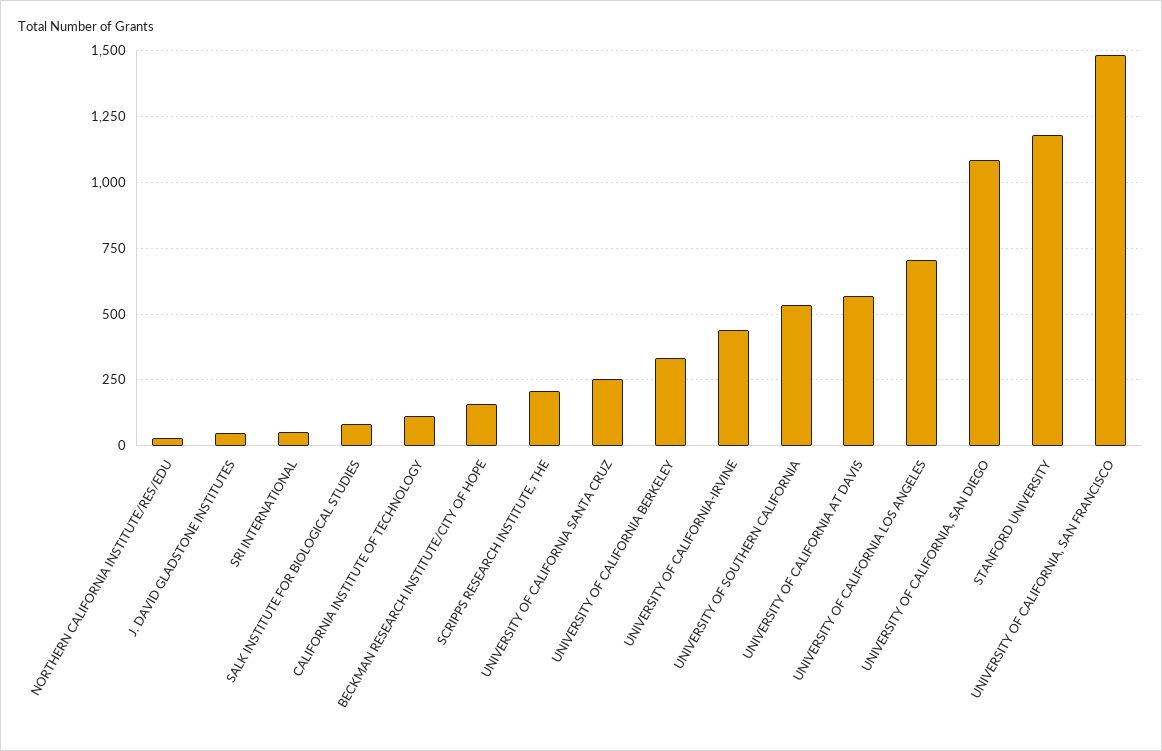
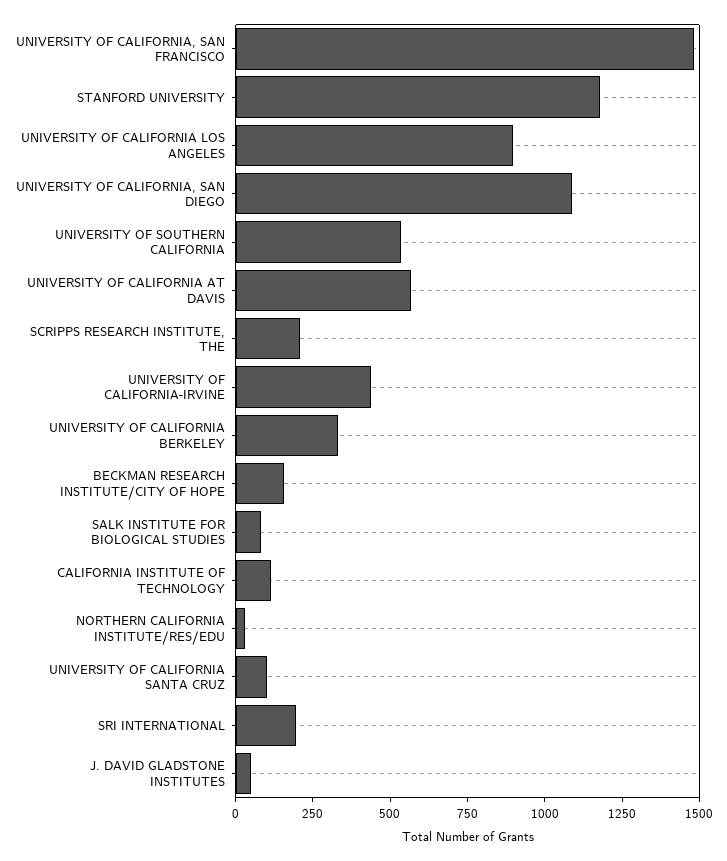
  {
    "NORTHERN CALIFORNIA INSTITUTE/RES/EDU": 25,
    "J. DAVID GLADSTONE INSTITUTES": 50,
-   "SRI INTERNATIONAL": 50,
+   "SRI INTERNATIONAL": 200,
    "SALK INSTITUTE FOR BIOLOGICAL STUDIES": 75,
    "CALIFORNIA INSTITUTE OF TECHNOLOGY": 125,
    "BECKMAN RESEARCH INSTITUTE/CITY OF HOPE": 150,
    "SCRIPPS RESEARCH INSTITUTE, THE": 200,
-   "UNIVERSITY OF CALIFORNIA SANTA CRUZ": 250,
+   "UNIVERSITY OF CALIFORNIA SANTA CRUZ": 100,
    "UNIVERSITY OF CALIFORNIA BERKELEY": 325,
    "UNIVERSITY OF CALIFORNIA-IRVINE": 450,
    "UNIVERSITY OF SOUTHERN CALIFORNIA": 525,
    "UNIVERSITY OF CALIFORNIA AT DAVIS": 575,
-   "UNIVERSITY OF CALIFORNIA LOS ANGELES": 700,
+   "UNIVERSITY OF CALIFORNIA LOS ANGELES": 900,
    "UNIVERSITY OF CALIFORNIA, SAN DIEGO": 1075,
    "STANFORD UNIVERSITY": 1175,
    "UNIVERSITY OF CALIFORNIA, SAN FRANCISCO": 1475
  }

